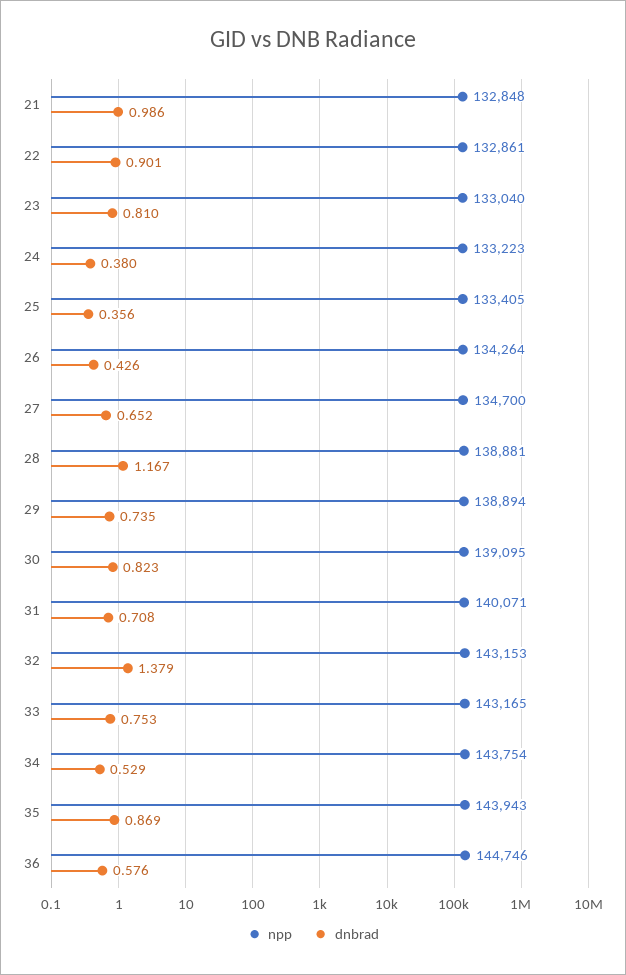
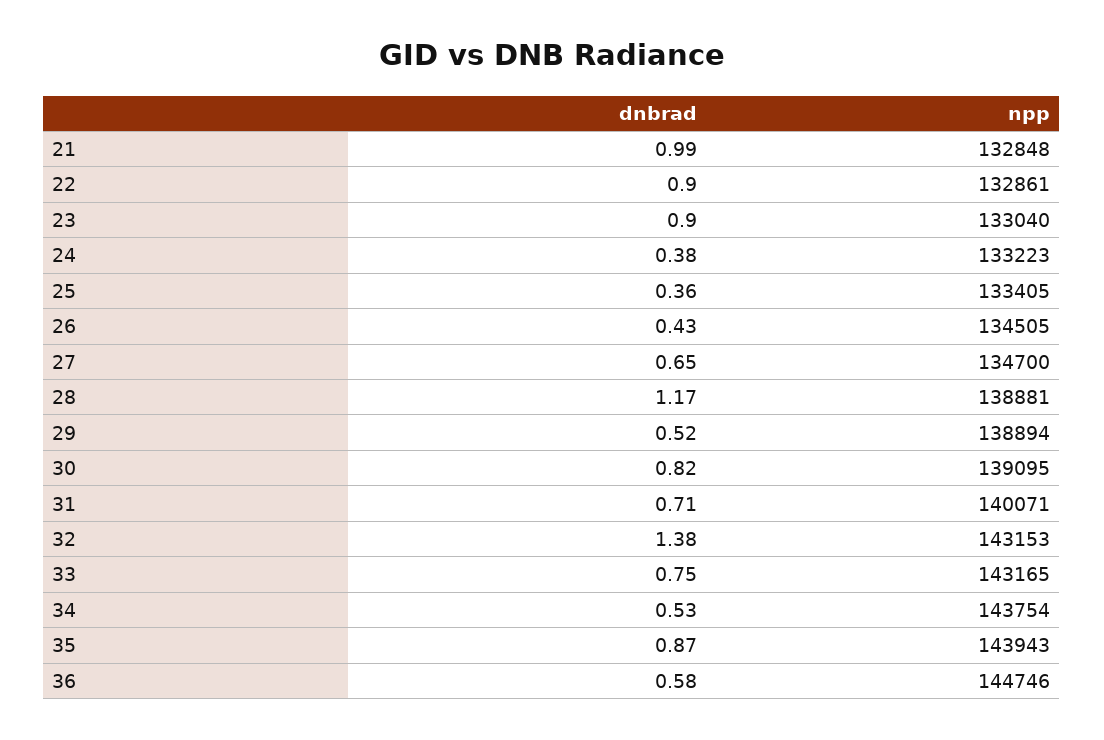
  {
    "npp": {
      "21": 132848,
      "22": 132861,
      "23": 133040,
      "24": 133223,
      "25": 133405,
-     "26": 134264,
+     "26": 134505,
      "27": 134700,
      "28": 138881,
      "29": 138894,
      "30": 139095,
      "31": 140071,
      "32": 143153,
      "33": 143165,
      "34": 143754,
      "35": 143943,
      "36": 144746
    },
    "dnbrad": {
      "21": 0.986,
      "22": 0.901,
-     "23": 0.81,
+     "23": 0.9,
      "24": 0.38,
      "25": 0.356,
      "26": 0.426,
      "27": 0.652,
      "28": 1.167,
-     "29": 0.735,
+     "29": 0.52,
      "30": 0.823,
      "31": 0.708,
      "32": 1.379,
      "33": 0.753,
      "34": 0.529,
      "35": 0.869,
      "36": 0.576
    }
  }

